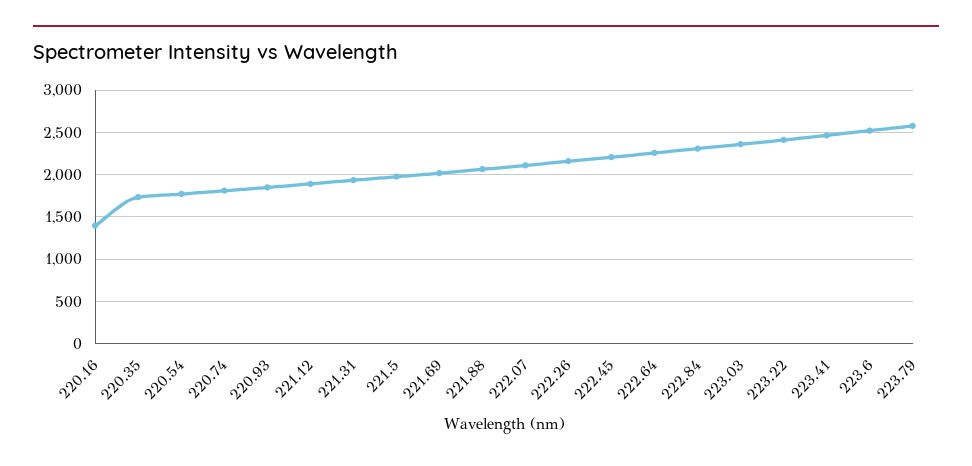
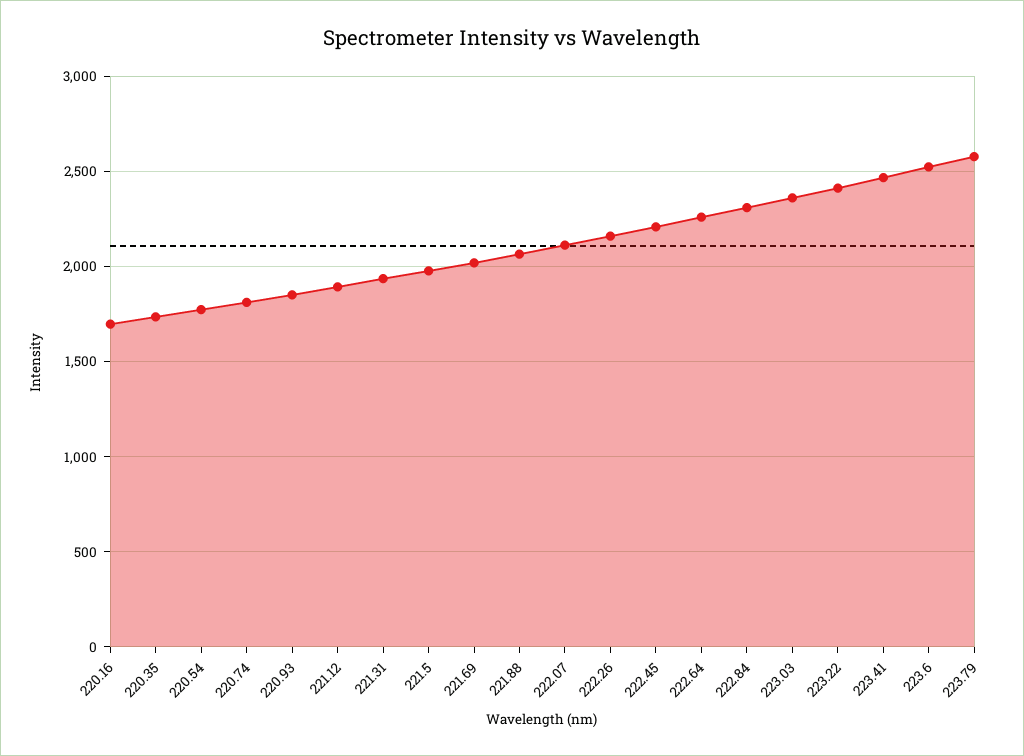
  {
-   "220.16": 1400,
+   "220.16": 1700,
    "220.35": 1750,
    "220.54": 1750,
    "220.74": 1800,
    "220.93": 1850,
    "221.12": 1900,
    "221.31": 1950,
    "221.5": 2000,
    "221.69": 2000,
    "221.88": 2050,
    "222.07": 2100,
    "222.26": 2150,
    "222.45": 2200,
    "222.64": 2250,
    "222.84": 2300,
    "223.03": 2350,
    "223.22": 2400,
    "223.41": 2450,
    "223.6": 2500,
    "223.79": 2600
  }

